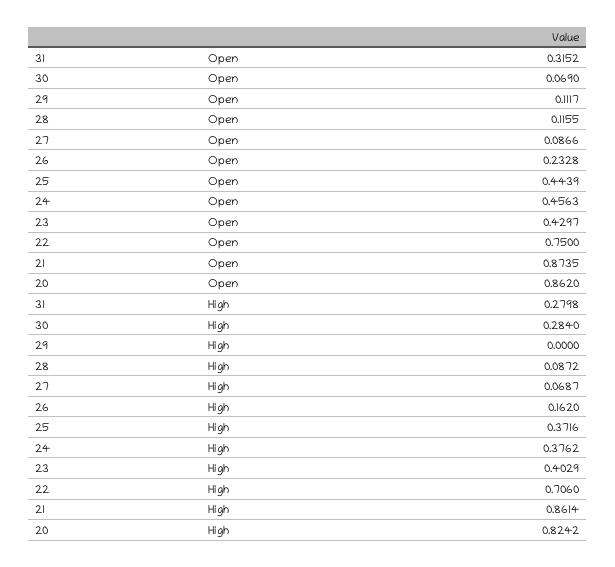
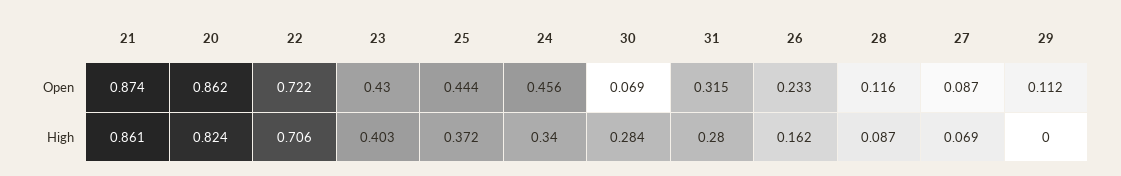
  {
    "31": {
      "Open": 0.3152,
      "High": 0.2798
    },
    "30": {
      "Open": 0.069,
      "High": 0.284
    },
    "29": {
      "Open": 0.1117,
      "High": 0
    },
    "28": {
      "Open": 0.1155,
      "High": 0.0872
    },
    "27": {
      "Open": 0.0866,
      "High": 0.0687
    },
    "26": {
      "Open": 0.2328,
      "High": 0.162
    },
    "25": {
      "Open": 0.4439,
      "High": 0.3716
    },
    "24": {
      "Open": 0.4563,
-     "High": 0.3762
+     "High": 0.34
    },
    "23": {
      "Open": 0.4297,
      "High": 0.4029
    },
    "22": {
-     "Open": 0.75,
+     "Open": 0.722,
      "High": 0.706
    },
    "21": {
      "Open": 0.8735,
      "High": 0.8614
    },
    "20": {
      "Open": 0.862,
      "High": 0.8242
    }
  }

